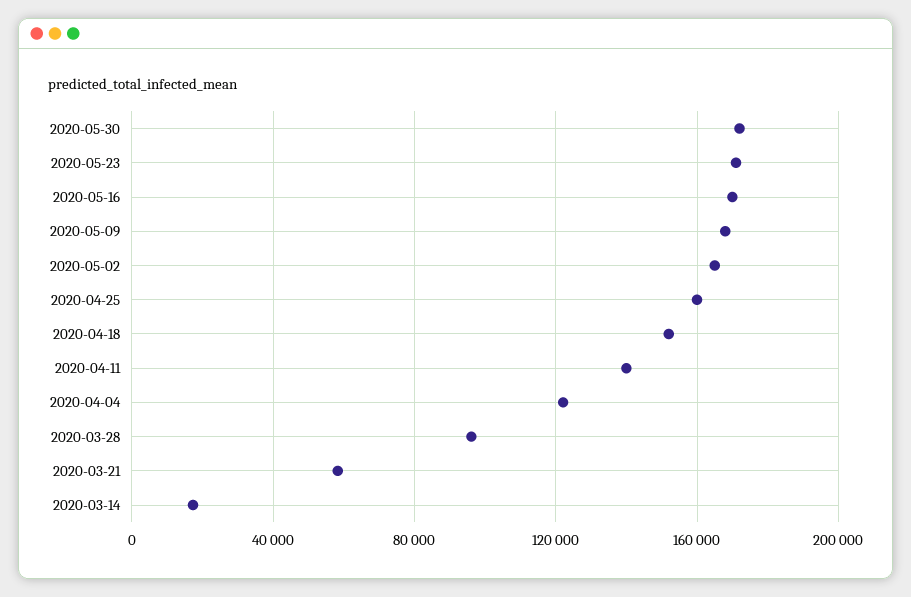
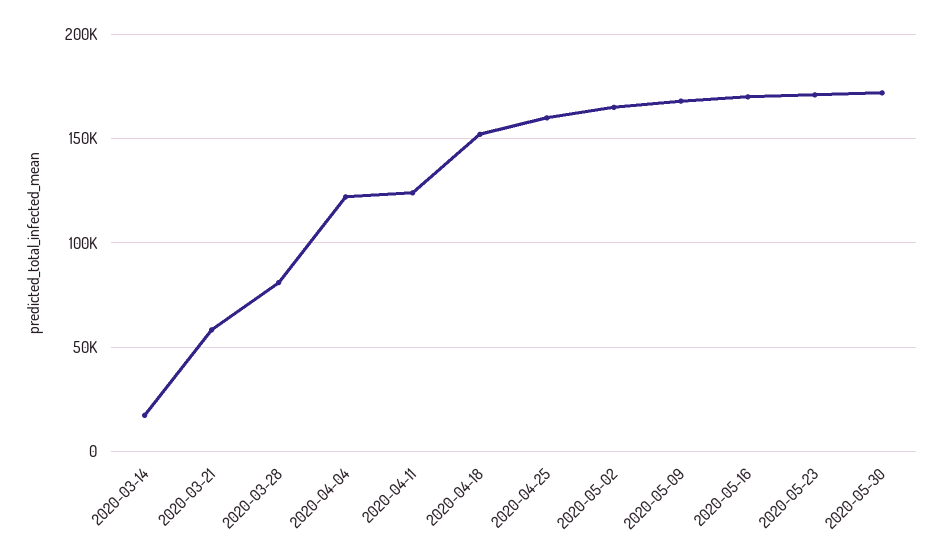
  {
    "2020-05-30": 170000,
    "2020-05-23": 170000,
    "2020-05-16": 170000,
    "2020-05-09": 170000,
    "2020-05-02": 165000,
    "2020-04-25": 160000,
    "2020-04-18": 150000,
-   "2020-04-11": 140000,
+   "2020-04-11": 125000,
    "2020-04-04": 120000,
-   "2020-03-28": 95000,
+   "2020-03-28": 80000,
    "2020-03-21": 60000,
    "2020-03-14": 15000
  }

